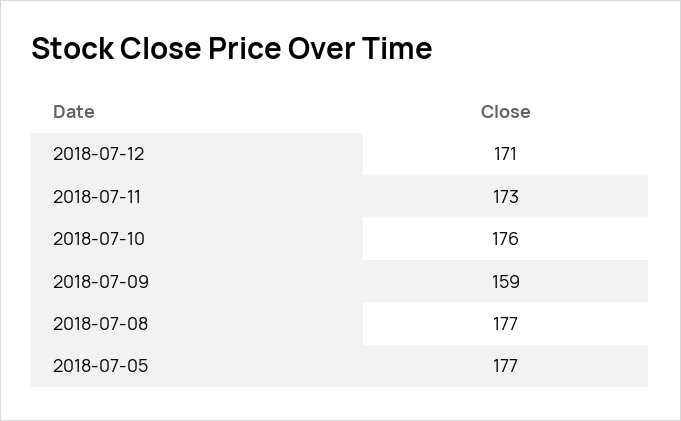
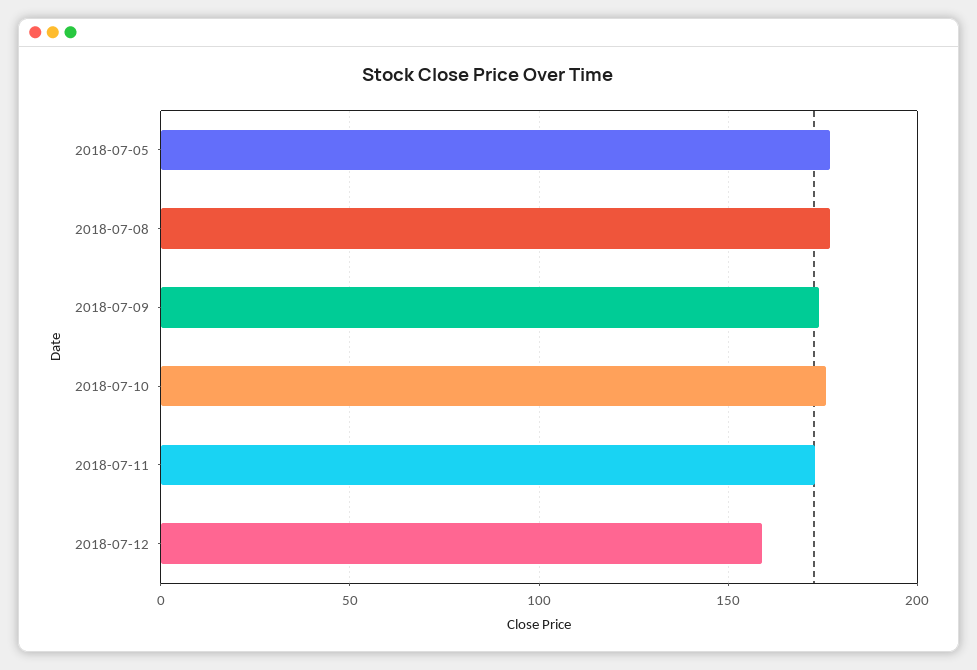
  {
-   "2018-07-12": 171,
+   "2018-07-12": 160,
    "2018-07-11": 173,
    "2018-07-10": 176,
-   "2018-07-09": 159,
+   "2018-07-09": 175,
    "2018-07-08": 177,
    "2018-07-05": 177
  }

